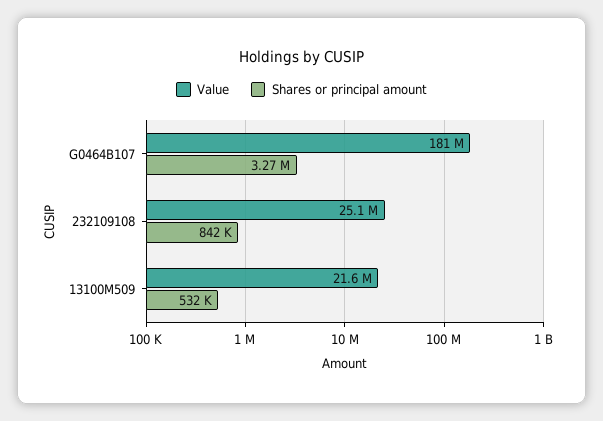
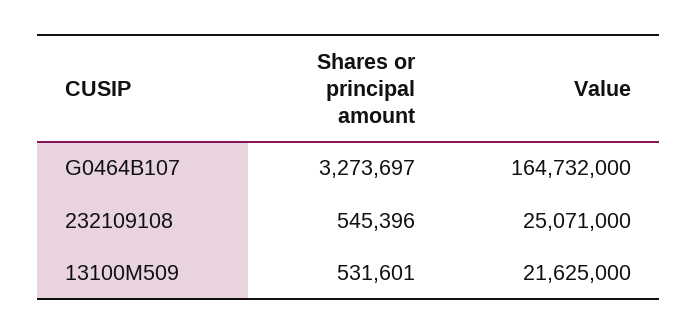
  {
    "Value": {
-     "G0464B107": 181000000,
+     "G0464B107": 164732000,
      "232109108": 25071000,
      "13100M509": 21625000
    },
    "Shares or principal amount": {
      "G0464B107": 3273697,
-     "232109108": 842000,
+     "232109108": 545396,
      "13100M509": 531601
    }
  }

